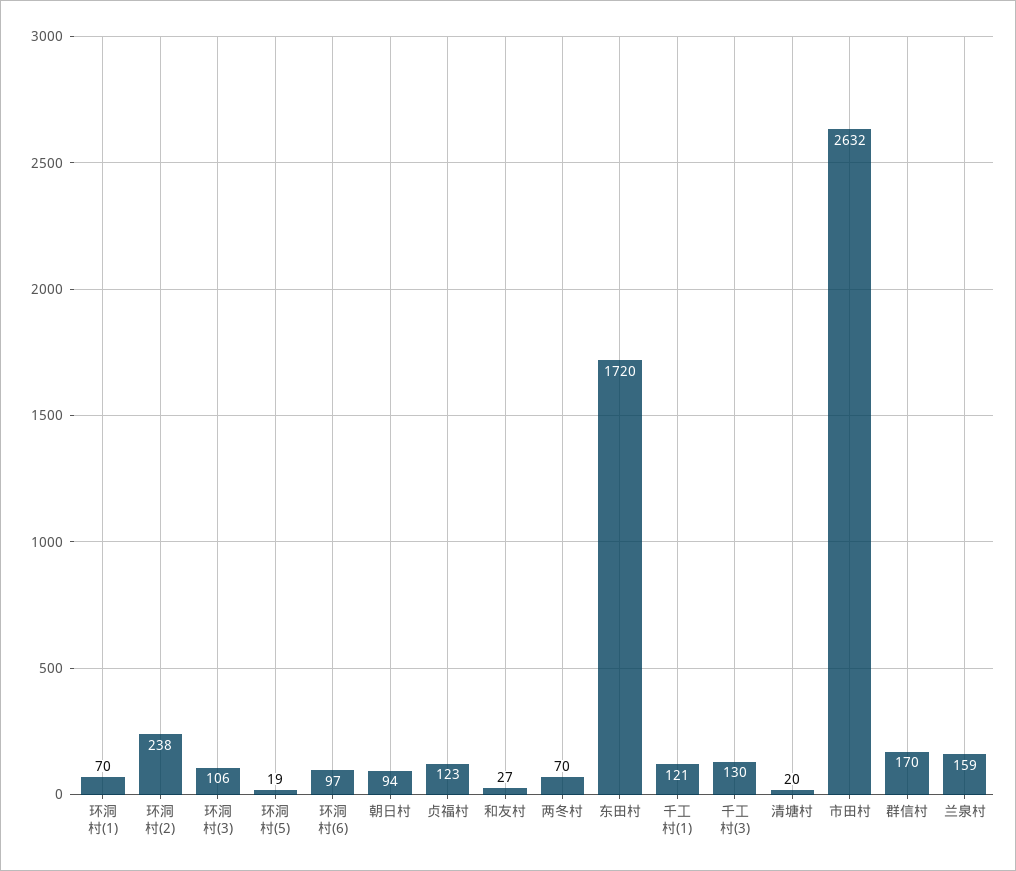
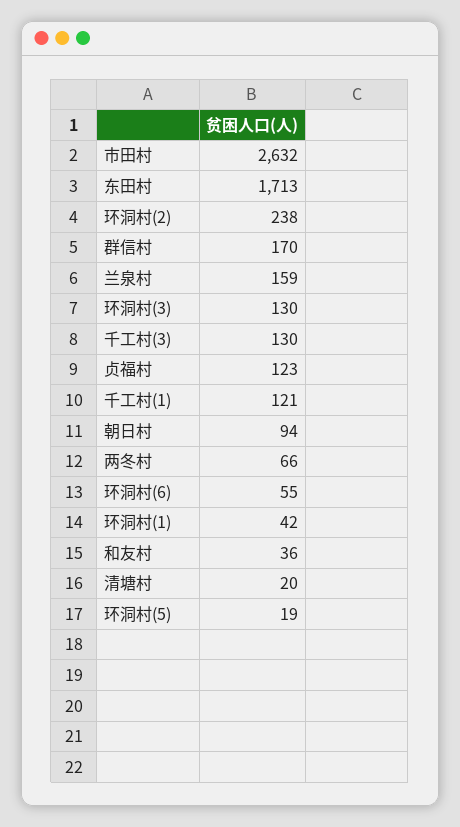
  {
-   "环洞村(1)": 70,
+   "环洞村(1)": 42,
    "环洞村(2)": 238,
-   "环洞村(3)": 106,
+   "环洞村(3)": 130,
    "环洞村(5)": 19,
-   "环洞村(6)": 97,
+   "环洞村(6)": 55,
    "朝日村": 94,
    "贞福村": 123,
-   "和友村": 27,
+   "和友村": 36,
-   "两冬村": 70,
+   "两冬村": 66,
-   "东田村": 1720,
+   "东田村": 1713,
    "千工村(1)": 121,
    "千工村(3)": 130,
    "清塘村": 20,
    "市田村": 2632,
    "群信村": 170,
    "兰泉村": 159
  }

